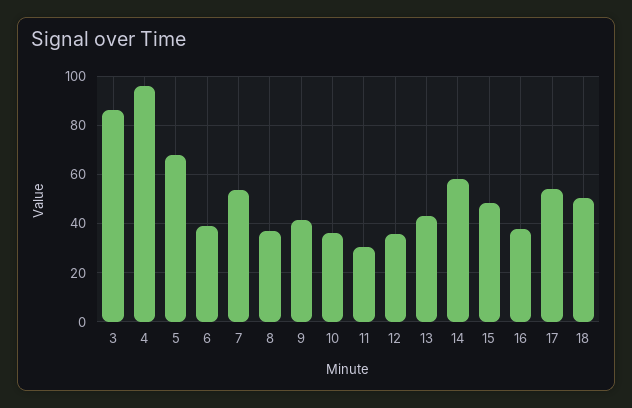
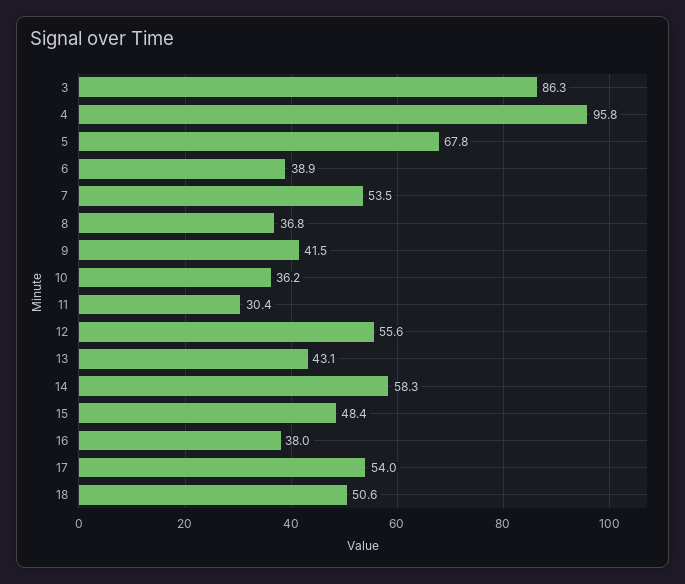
  {
    "3": 86.3,
    "4": 95.8,
    "5": 67.8,
    "6": 38.9,
    "7": 53.5,
    "8": 36.8,
    "9": 41.5,
    "10": 36.2,
    "11": 30.4,
-   "12": 35,
+   "12": 55.6,
    "13": 43.1,
    "14": 58.3,
    "15": 48.4,
    "16": 38,
    "17": 54,
    "18": 50.6
  }

